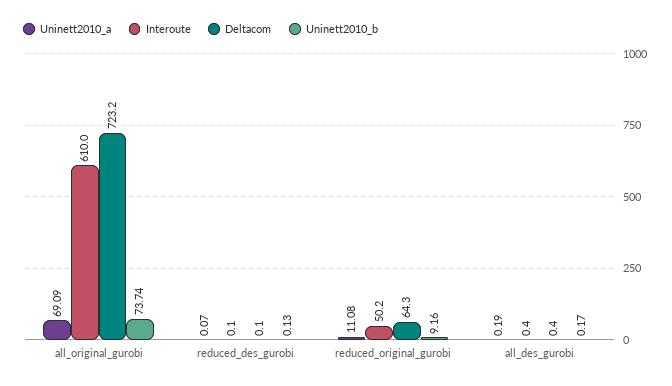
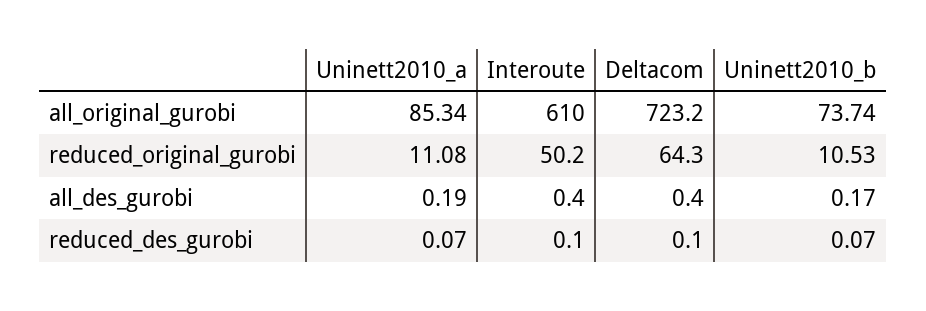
  {
    "Uninett2010_a": {
-     "all_original_gurobi": 69.09,
+     "all_original_gurobi": 85.34,
      "reduced_des_gurobi": 0.07,
      "reduced_original_gurobi": 11.08,
      "all_des_gurobi": 0.19
    },
    "Interoute": {
      "all_original_gurobi": 610,
      "reduced_des_gurobi": 0.1,
      "reduced_original_gurobi": 50.2,
      "all_des_gurobi": 0.4
    },
    "Deltacom": {
      "all_original_gurobi": 723.2,
      "reduced_des_gurobi": 0.1,
      "reduced_original_gurobi": 64.3,
      "all_des_gurobi": 0.4
    },
    "Uninett2010_b": {
      "all_original_gurobi": 73.74,
-     "reduced_des_gurobi": 0.13,
+     "reduced_des_gurobi": 0.07,
-     "reduced_original_gurobi": 9.16,
+     "reduced_original_gurobi": 10.53,
      "all_des_gurobi": 0.17
    }
  }

